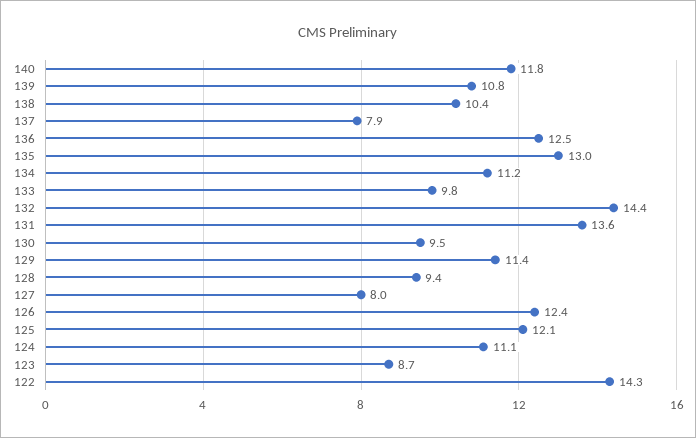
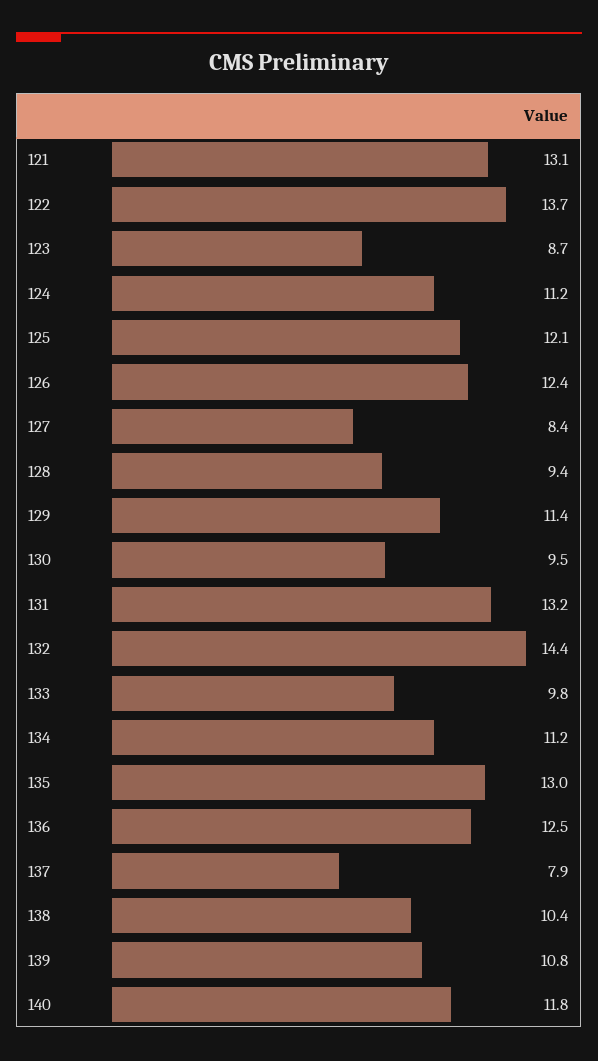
  {
    "140": 11.8,
    "139": 10.8,
    "138": 10.4,
    "137": 7.9,
    "136": 12.5,
    "135": 13,
    "134": 11.2,
    "133": 9.8,
    "132": 14.4,
-   "131": 13.6,
+   "131": 13.2,
    "130": 9.5,
    "129": 11.4,
    "128": 9.4,
-   "127": 8,
+   "127": 8.4,
    "126": 12.4,
    "125": 12.1,
-   "124": 11.1,
+   "124": 11.2,
    "123": 8.7,
-   "122": 14.3
+   "122": 13.7,
+   "121": 13.1
  }

